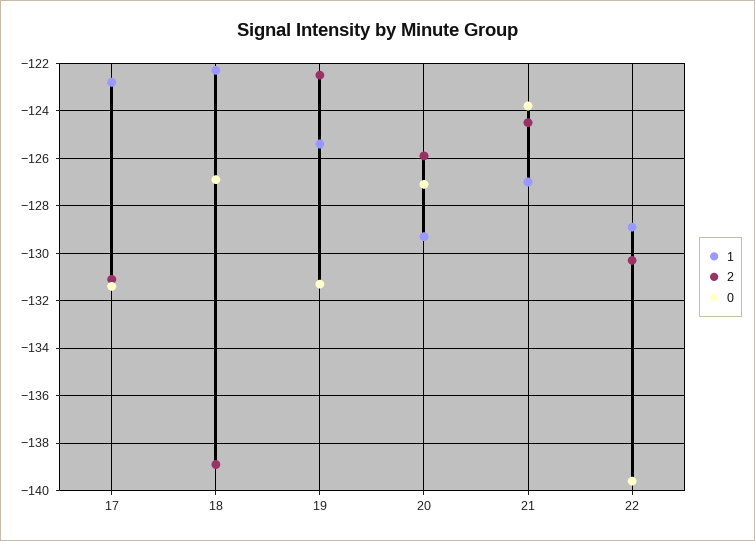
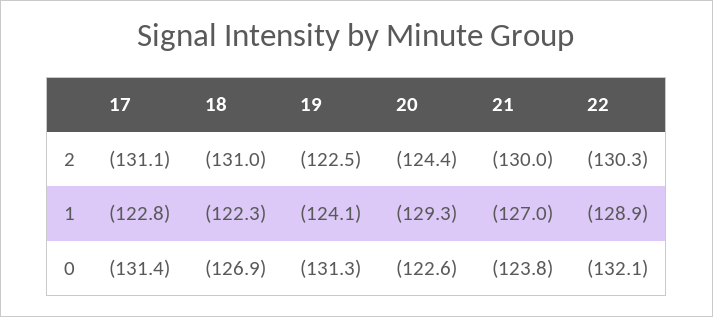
  {
    "1": {
      "17": -122.8,
      "18": -122.3,
-     "19": -125.5,
+     "19": -124.1,
      "20": -129.3,
      "21": -127,
      "22": -128.9
    },
    "2": {
      "17": -131.1,
-     "18": -139,
+     "18": -131,
      "19": -122.5,
-     "20": -126,
+     "20": -124.4,
-     "21": -124.5,
+     "21": -130,
      "22": -130.3
    },
    "0": {
      "17": -131.4,
      "18": -126.9,
      "19": -131.3,
-     "20": -127,
+     "20": -122.6,
      "21": -123.8,
-     "22": -139.5
+     "22": -132.1
    }
  }

